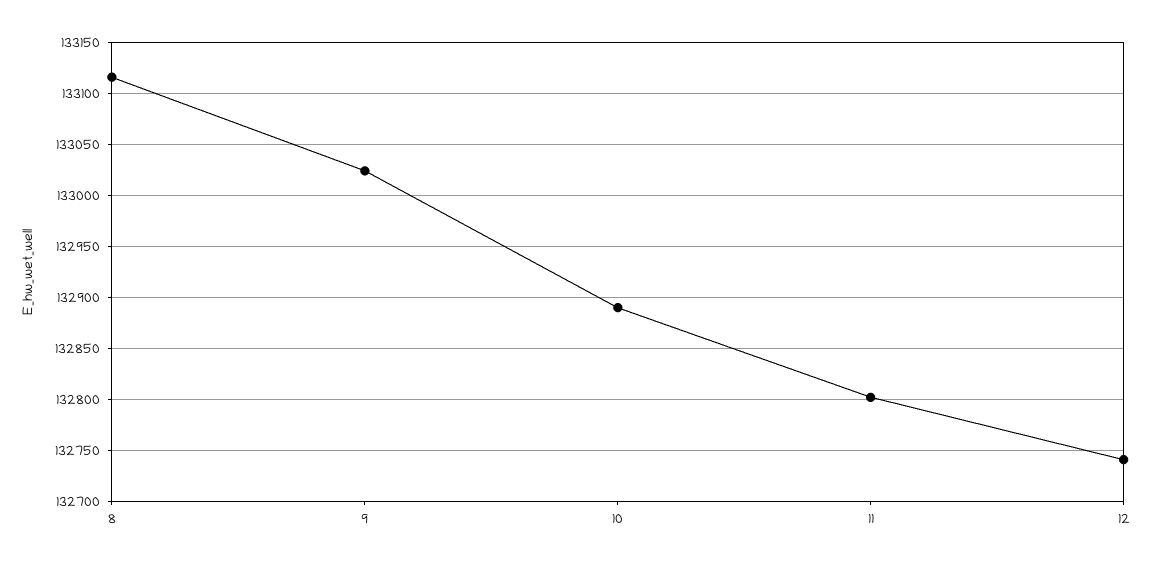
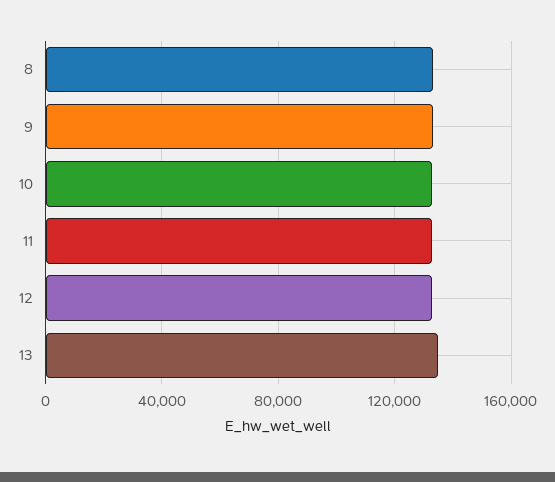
  {
    "8": 133120,
    "9": 133020,
    "10": 132890,
    "11": 132800,
-   "12": 132740
+   "12": 132740,
+   "13": 135000
  }

